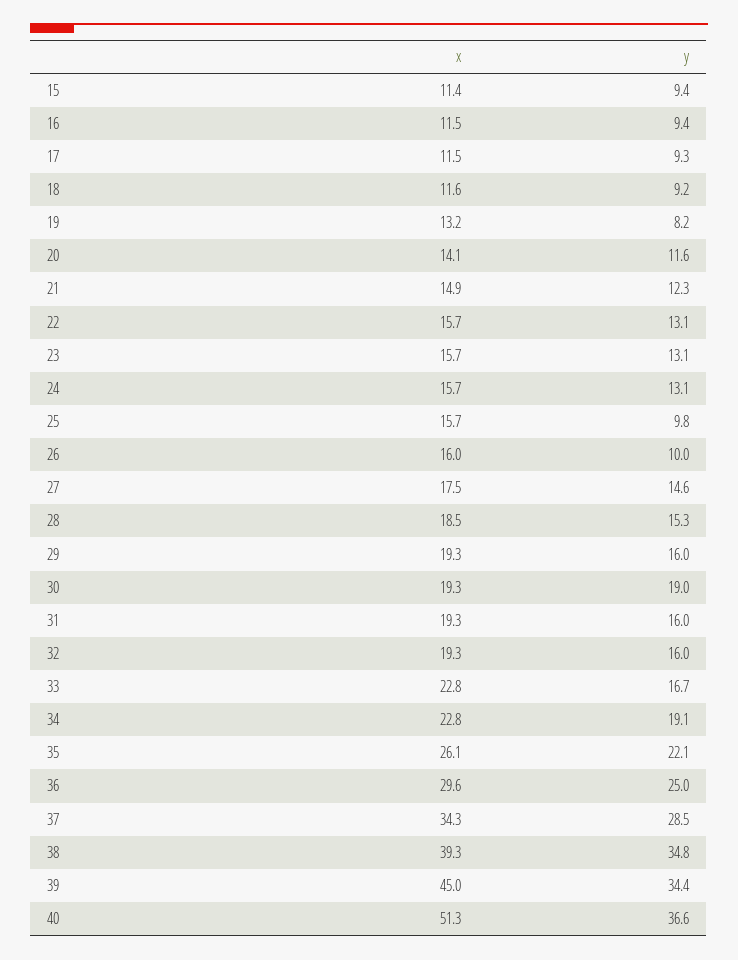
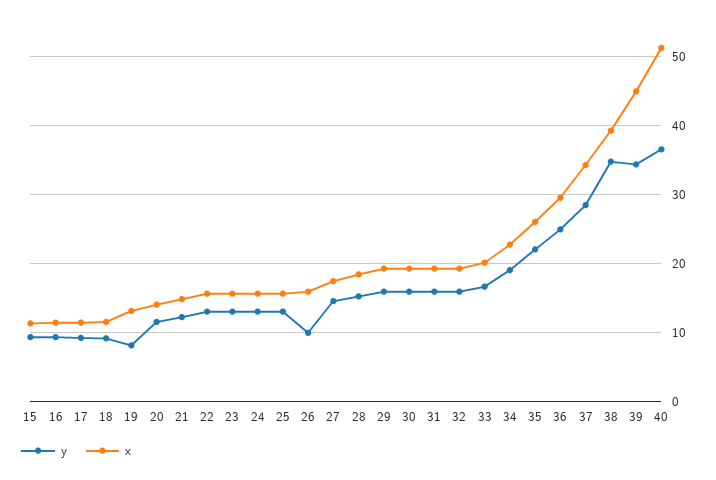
  {
    "x": {
      "15": 11.4,
      "16": 11.5,
      "17": 11.5,
      "18": 11.6,
      "19": 13.2,
      "20": 14.1,
      "21": 14.9,
      "22": 15.7,
      "23": 15.7,
      "24": 15.7,
      "25": 15.7,
      "26": 16,
      "27": 17.5,
      "28": 18.5,
      "29": 19.3,
      "30": 19.3,
      "31": 19.3,
      "32": 19.3,
-     "33": 22.8,
+     "33": 20,
      "34": 22.8,
      "35": 26.1,
      "36": 29.6,
      "37": 34.3,
      "38": 39.3,
      "39": 45,
      "40": 51.3
    },
    "y": {
      "15": 9.4,
      "16": 9.4,
      "17": 9.3,
      "18": 9.2,
      "19": 8.2,
      "20": 11.6,
      "21": 12.3,
      "22": 13.1,
      "23": 13.1,
      "24": 13.1,
-     "25": 9.8,
+     "25": 13,
      "26": 10,
      "27": 14.6,
      "28": 15.3,
      "29": 16,
-     "30": 19,
+     "30": 16,
      "31": 16,
      "32": 16,
      "33": 16.7,
      "34": 19.1,
      "35": 22.1,
      "36": 25,
      "37": 28.5,
      "38": 34.8,
      "39": 34.4,
      "40": 36.6
    }
  }

